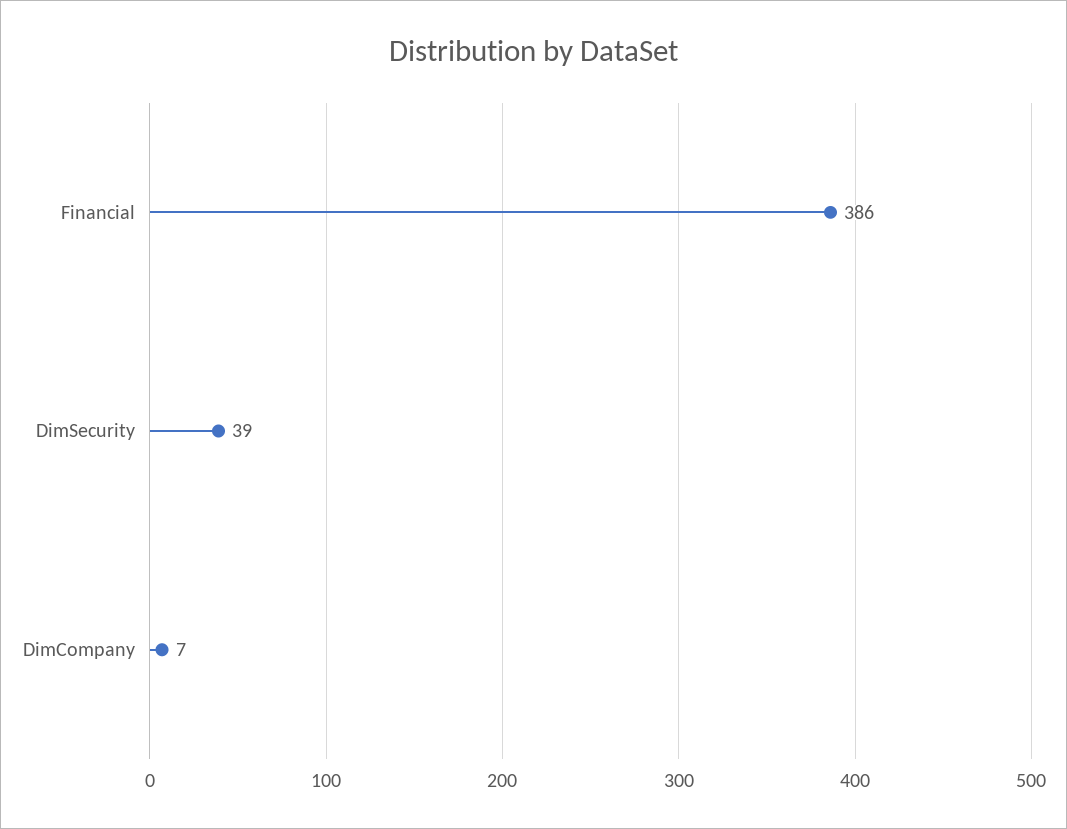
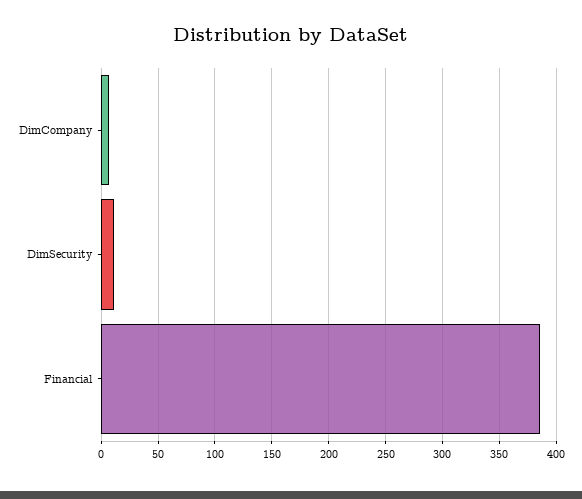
  {
    "Financial": 386,
-   "DimSecurity": 39,
+   "DimSecurity": 10,
    "DimCompany": 7
  }

